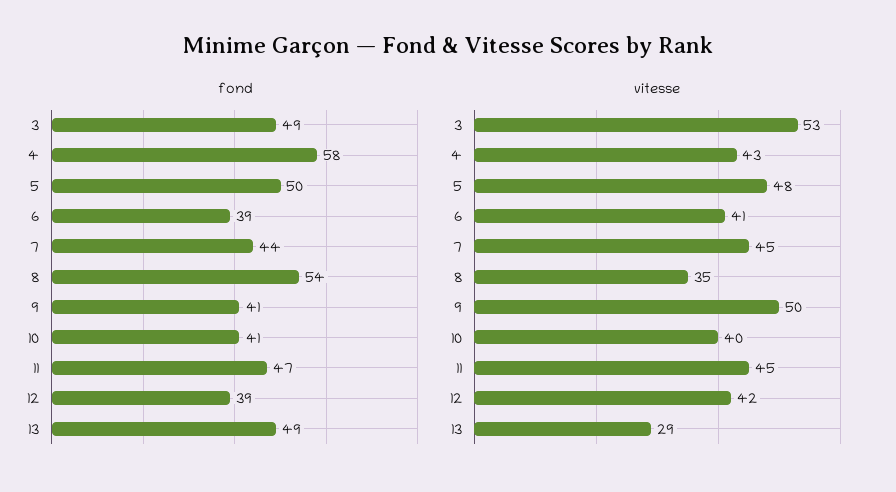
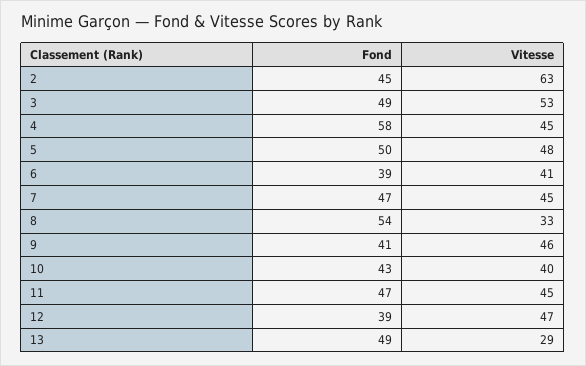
  {
    "fond": {
      "3": 49,
      "4": 58,
      "5": 50,
      "6": 39,
-     "7": 44,
+     "7": 47,
      "8": 54,
      "9": 41,
-     "10": 41,
+     "10": 43,
      "11": 47,
      "12": 39,
-     "13": 49
+     "13": 49,
+     "2": 45
    },
    "vitesse": {
      "3": 53,
-     "4": 43,
+     "4": 45,
      "5": 48,
      "6": 41,
      "7": 45,
-     "8": 35,
+     "8": 33,
-     "9": 50,
+     "9": 46,
      "10": 40,
      "11": 45,
-     "12": 42,
+     "12": 47,
-     "13": 29
+     "13": 29,
+     "2": 63
    }
  }

